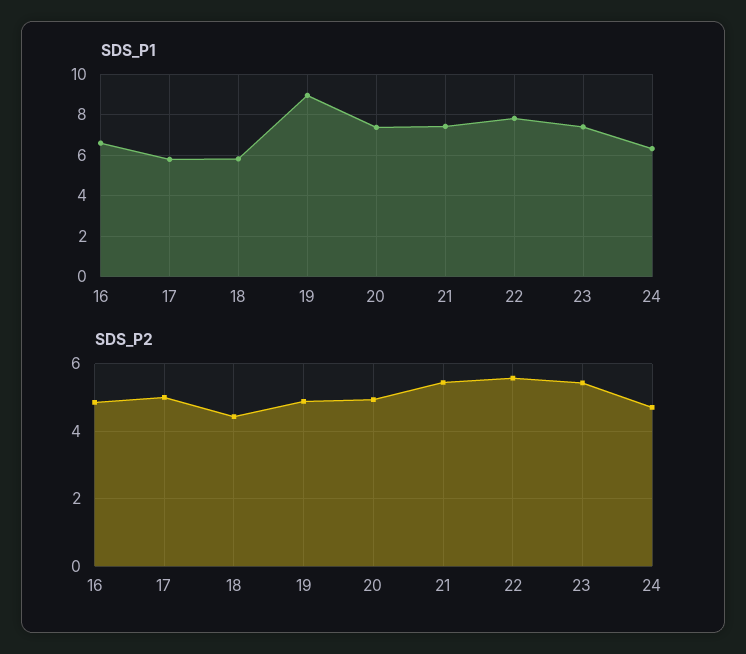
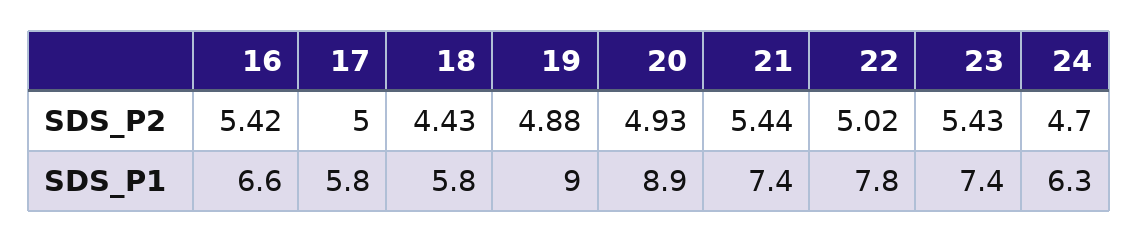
  {
    "SDS_P1": {
      "16": 6.6,
      "17": 5.8,
      "18": 5.8,
      "19": 9,
-     "20": 7.5,
+     "20": 8.9,
      "21": 7.4,
      "22": 7.8,
      "23": 7.4,
      "24": 6.3
    },
    "SDS_P2": {
-     "16": 4.8,
+     "16": 5.42,
      "17": 5,
      "18": 4.43,
      "19": 4.88,
      "20": 4.93,
      "21": 5.44,
-     "22": 5.6,
+     "22": 5.02,
      "23": 5.43,
      "24": 4.7
    }
  }

